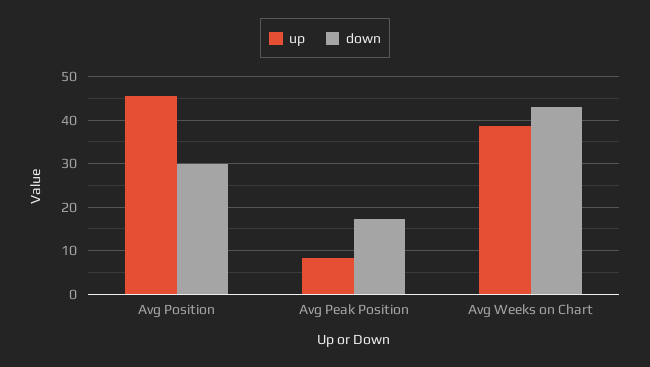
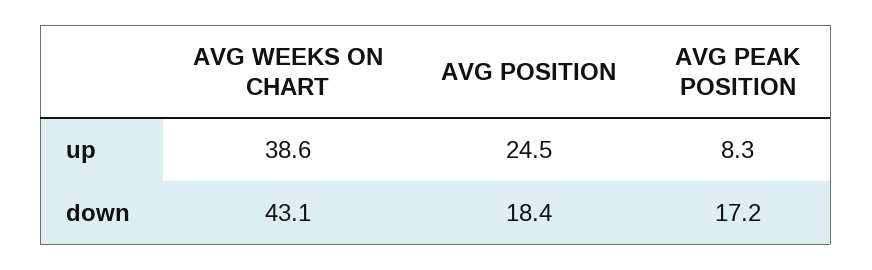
  {
    "up": {
-     "Avg Position": 46,
+     "Avg Position": 24.5,
      "Avg Peak Position": 8.3,
      "Avg Weeks on Chart": 38.6
    },
    "down": {
-     "Avg Position": 30,
+     "Avg Position": 18.4,
      "Avg Peak Position": 17.2,
      "Avg Weeks on Chart": 43.1
    }
  }

